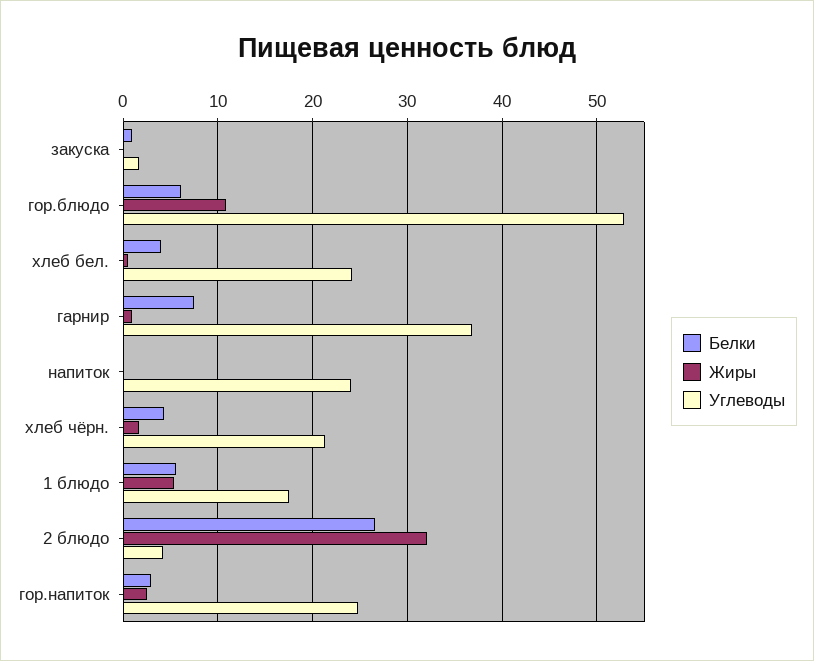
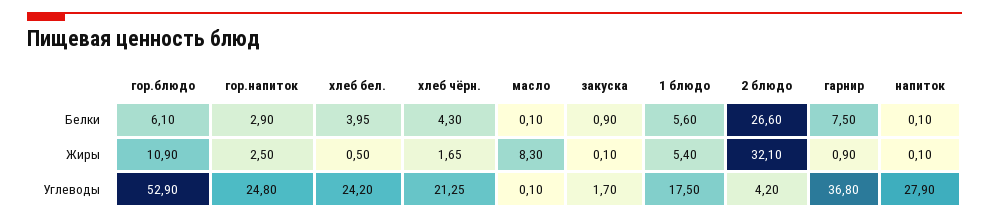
  {
    "Белки": {
      "закуска": 0.9,
      "гор.блюдо": 6.1,
      "хлеб бел.": 3.95,
      "гарнир": 7.5,
      "напиток": 0.1,
      "хлеб чёрн.": 4.3,
      "1 блюдо": 5.6,
      "2 блюдо": 26.6,
-     "гор.напиток": 2.9
+     "гор.напиток": 2.9,
+     "масло": 0.1
    },
    "Жиры": {
      "закуска": 0.1,
      "гор.блюдо": 10.9,
      "хлеб бел.": 0.5,
      "гарнир": 0.9,
      "напиток": 0.1,
      "хлеб чёрн.": 1.65,
      "1 блюдо": 5.4,
      "2 блюдо": 32.1,
-     "гор.напиток": 2.5
+     "гор.напиток": 2.5,
+     "масло": 8.3
    },
    "Углеводы": {
      "закуска": 1.7,
      "гор.блюдо": 52.9,
      "хлеб бел.": 24.2,
      "гарнир": 36.8,
-     "напиток": 24,
+     "напиток": 27.9,
      "хлеб чёрн.": 21.25,
      "1 блюдо": 17.5,
      "2 блюдо": 4.2,
-     "гор.напиток": 24.8
+     "гор.напиток": 24.8,
+     "масло": 0.1
    }
  }

